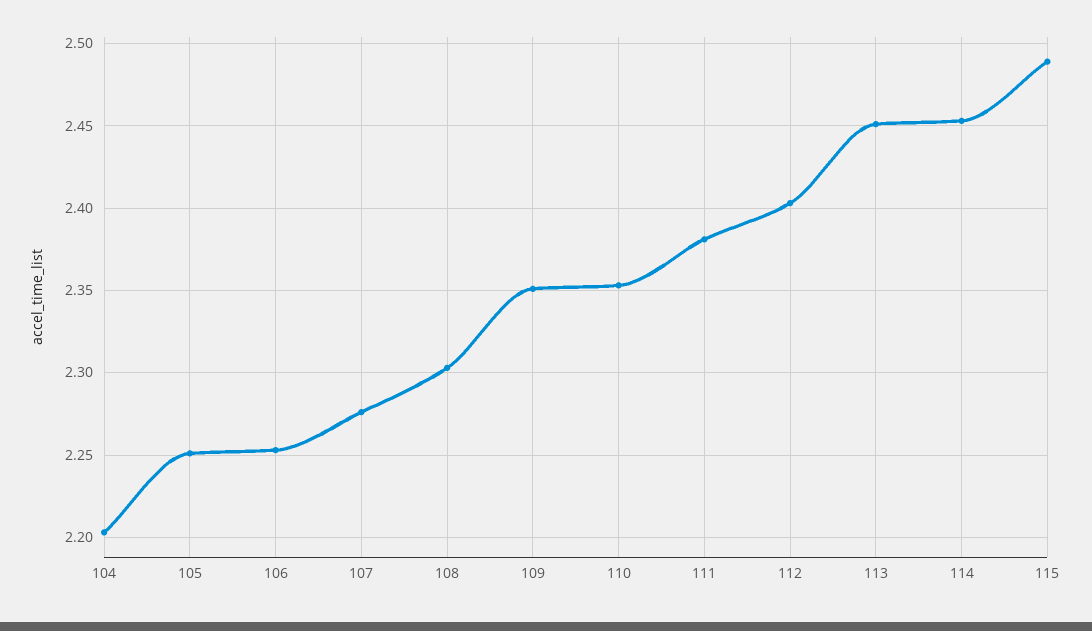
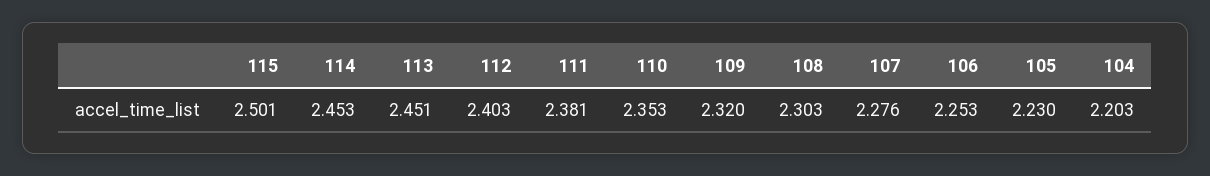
  {
    "104": 2.203,
-   "105": 2.25,
+   "105": 2.23,
    "106": 2.253,
    "107": 2.276,
    "108": 2.303,
-   "109": 2.35,
+   "109": 2.32,
    "110": 2.353,
    "111": 2.381,
    "112": 2.403,
    "113": 2.451,
    "114": 2.453,
-   "115": 2.49
+   "115": 2.501
  }

